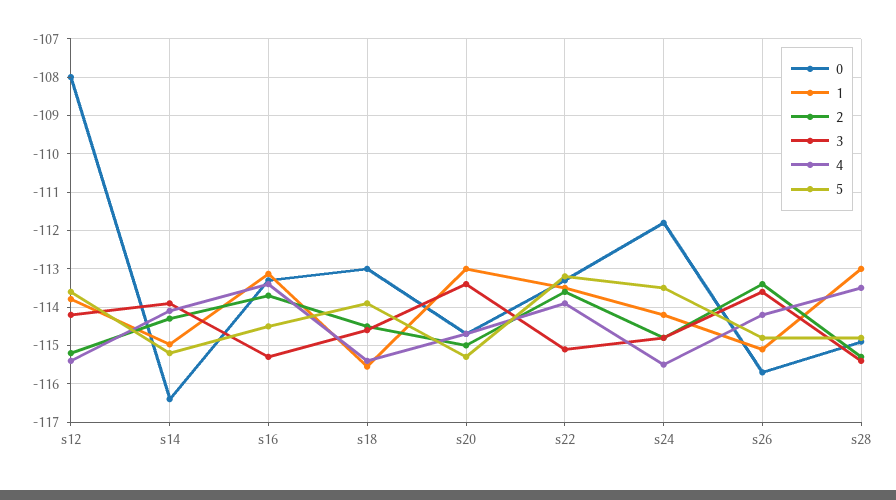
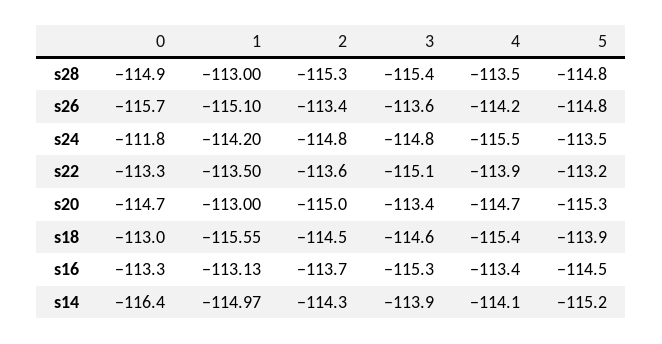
  {
    "0": {
-     "s12": -108,
      "s14": -116.4,
      "s16": -113.3,
      "s18": -113,
      "s20": -114.7,
      "s22": -113.3,
      "s24": -111.8,
      "s26": -115.7,
      "s28": -114.9
    },
    "1": {
-     "s12": -113.8,
      "s14": -114.97,
      "s16": -113.13,
      "s18": -115.55,
      "s20": -113,
      "s22": -113.5,
      "s24": -114.2,
      "s26": -115.1,
      "s28": -113
    },
    "2": {
-     "s12": -115.2,
      "s14": -114.3,
      "s16": -113.7,
      "s18": -114.5,
      "s20": -115,
      "s22": -113.6,
      "s24": -114.8,
      "s26": -113.4,
      "s28": -115.3
    },
    "3": {
-     "s12": -114.2,
      "s14": -113.9,
      "s16": -115.3,
      "s18": -114.6,
      "s20": -113.4,
      "s22": -115.1,
      "s24": -114.8,
      "s26": -113.6,
      "s28": -115.4
    },
    "4": {
-     "s12": -115.4,
      "s14": -114.1,
      "s16": -113.4,
      "s18": -115.4,
      "s20": -114.7,
      "s22": -113.9,
      "s24": -115.5,
      "s26": -114.2,
      "s28": -113.5
    },
    "5": {
-     "s12": -113.6,
      "s14": -115.2,
      "s16": -114.5,
      "s18": -113.9,
      "s20": -115.3,
      "s22": -113.2,
      "s24": -113.5,
      "s26": -114.8,
      "s28": -114.8
    }
  }

